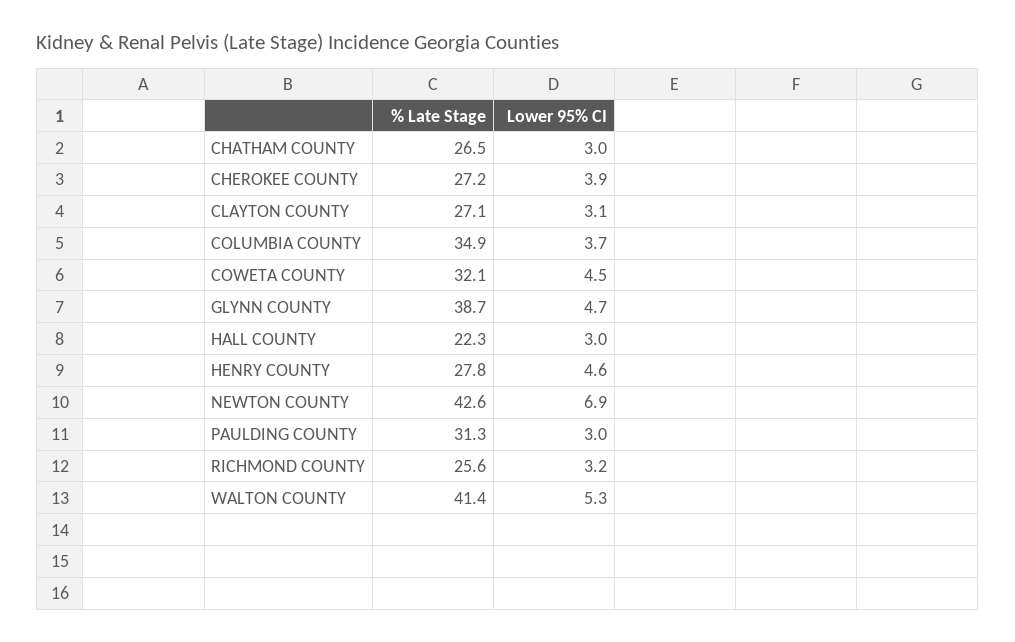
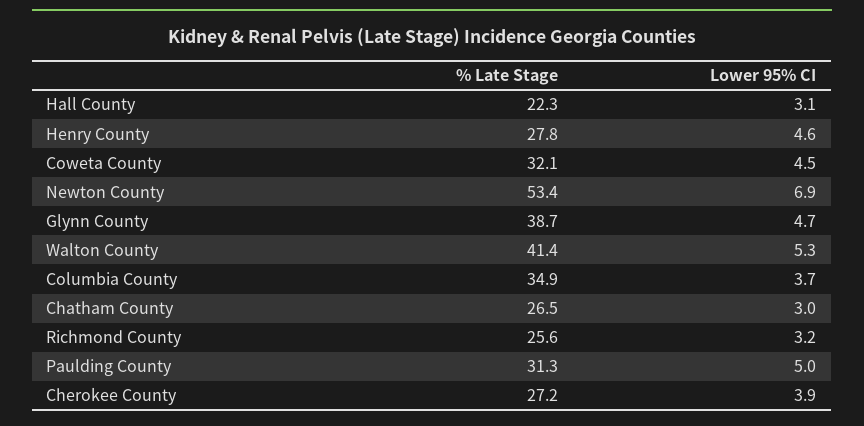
  {
    "% Late Stage": {
      "CHATHAM COUNTY": 26.5,
      "CHEROKEE COUNTY": 27.2,
-     "CLAYTON COUNTY": 27.1,
      "COLUMBIA COUNTY": 34.9,
      "COWETA COUNTY": 32.1,
      "GLYNN COUNTY": 38.7,
      "HALL COUNTY": 22.3,
      "HENRY COUNTY": 27.8,
-     "NEWTON COUNTY": 42.6,
+     "NEWTON COUNTY": 53.4,
      "PAULDING COUNTY": 31.3,
      "RICHMOND COUNTY": 25.6,
      "WALTON COUNTY": 41.4
    },
    "Lower 95% CI": {
      "CHATHAM COUNTY": 3,
      "CHEROKEE COUNTY": 3.9,
-     "CLAYTON COUNTY": 3.1,
      "COLUMBIA COUNTY": 3.7,
      "COWETA COUNTY": 4.5,
      "GLYNN COUNTY": 4.7,
-     "HALL COUNTY": 3,
+     "HALL COUNTY": 3.1,
      "HENRY COUNTY": 4.6,
      "NEWTON COUNTY": 6.9,
-     "PAULDING COUNTY": 3,
+     "PAULDING COUNTY": 5,
      "RICHMOND COUNTY": 3.2,
      "WALTON COUNTY": 5.3
    }
  }

